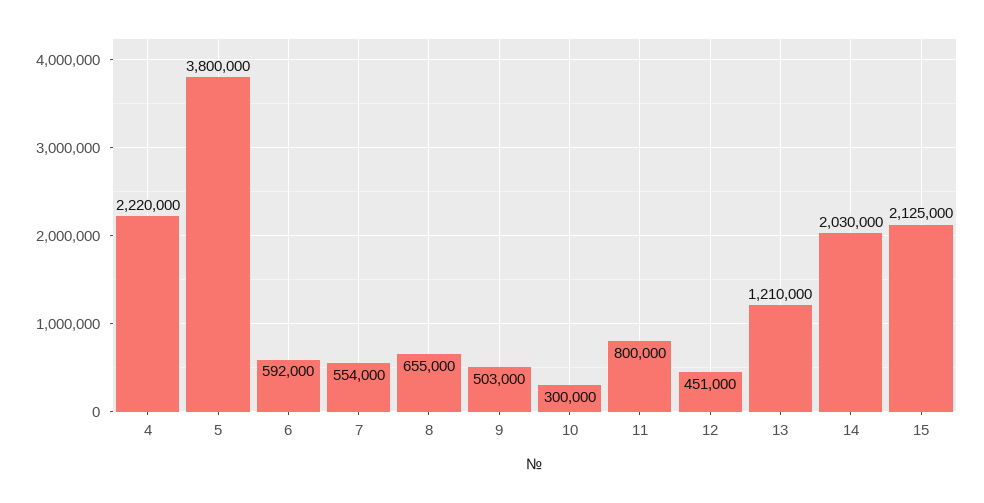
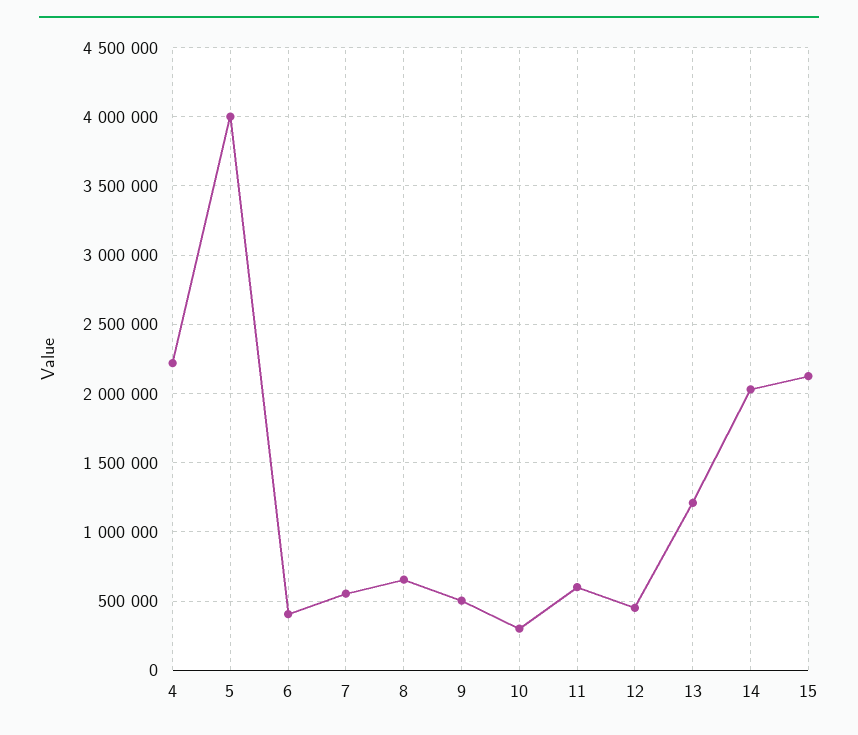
  {
    "4": 2220000,
-   "5": 3800000,
+   "5": 4000000,
-   "6": 592000,
+   "6": 400000,
    "7": 554000,
    "8": 655000,
    "9": 503000,
    "10": 300000,
-   "11": 800000,
+   "11": 600000,
    "12": 451000,
    "13": 1210000,
    "14": 2030000,
    "15": 2125000
  }

